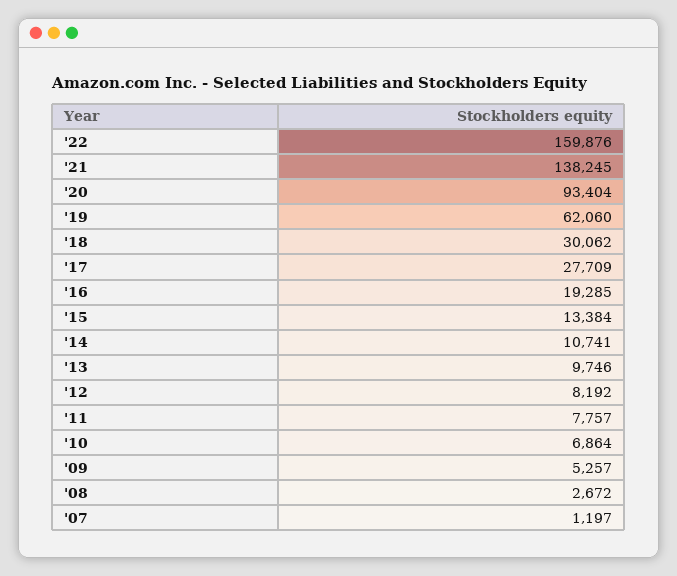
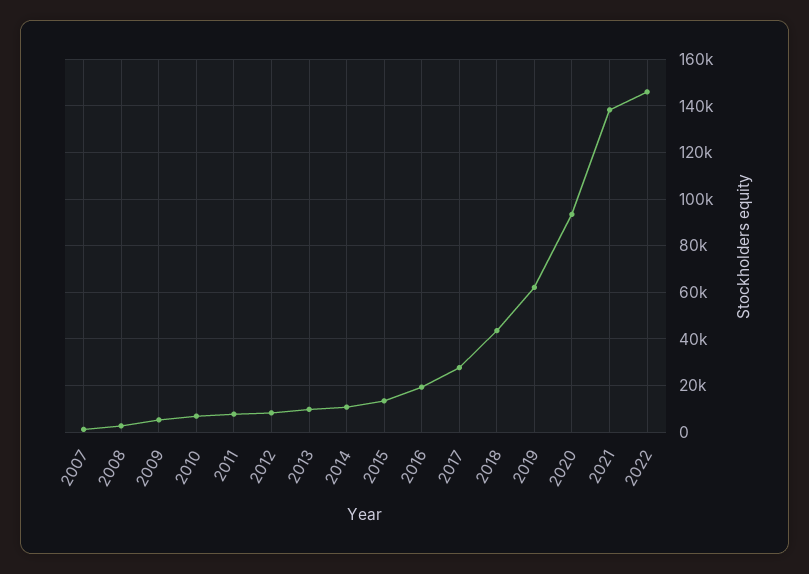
  {
-   "'22": 159876,
+   "'22": 145000,
    "'21": 138245,
    "'20": 93404,
    "'19": 62060,
-   "'18": 30062,
+   "'18": 45000,
    "'17": 27709,
    "'16": 19285,
    "'15": 13384,
    "'14": 10741,
    "'13": 9746,
    "'12": 8192,
    "'11": 7757,
    "'10": 6864,
    "'09": 5257,
    "'08": 2672,
    "'07": 1197
  }

